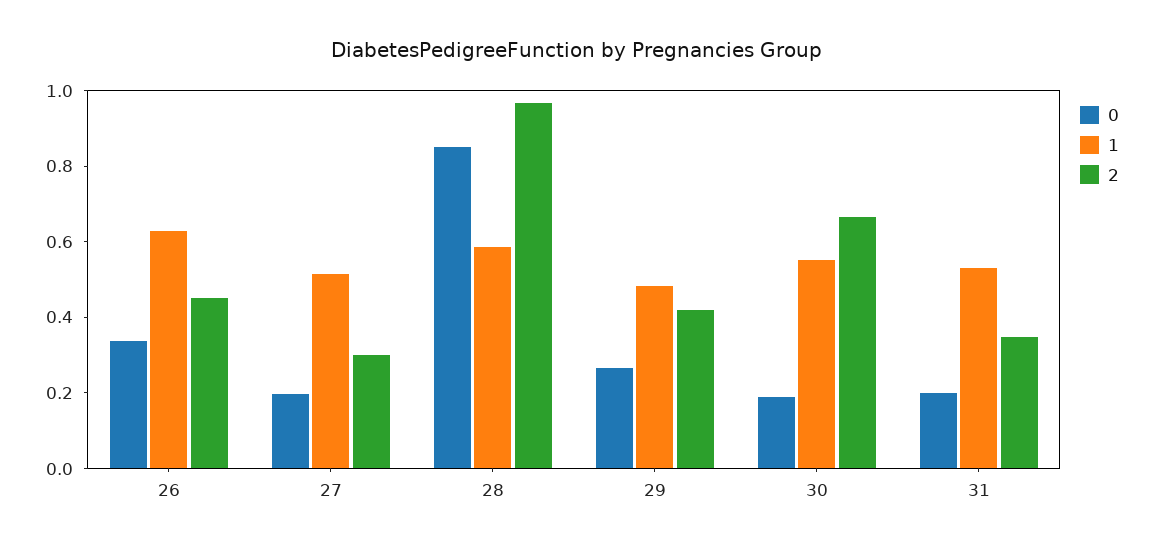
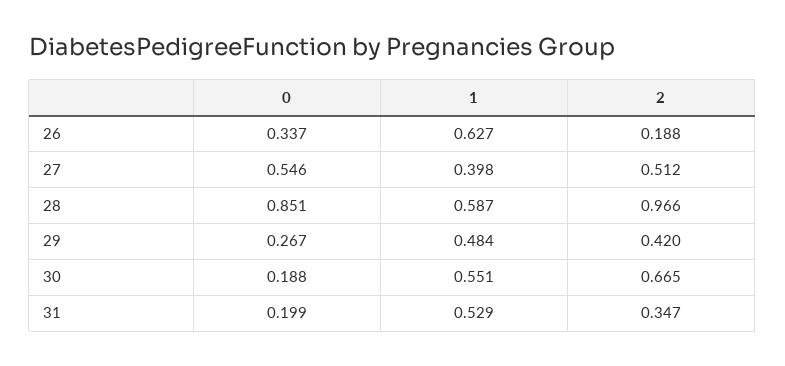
  {
    "0": {
      "26": 0.337,
-     "27": 0.2,
+     "27": 0.546,
      "28": 0.851,
      "29": 0.267,
      "30": 0.188,
      "31": 0.199
    },
    "1": {
      "26": 0.627,
-     "27": 0.5,
+     "27": 0.398,
      "28": 0.587,
      "29": 0.484,
      "30": 0.551,
      "31": 0.529
    },
    "2": {
-     "26": 0.45,
+     "26": 0.188,
-     "27": 0.3,
+     "27": 0.512,
      "28": 0.966,
      "29": 0.42,
      "30": 0.665,
      "31": 0.347
    }
  }

